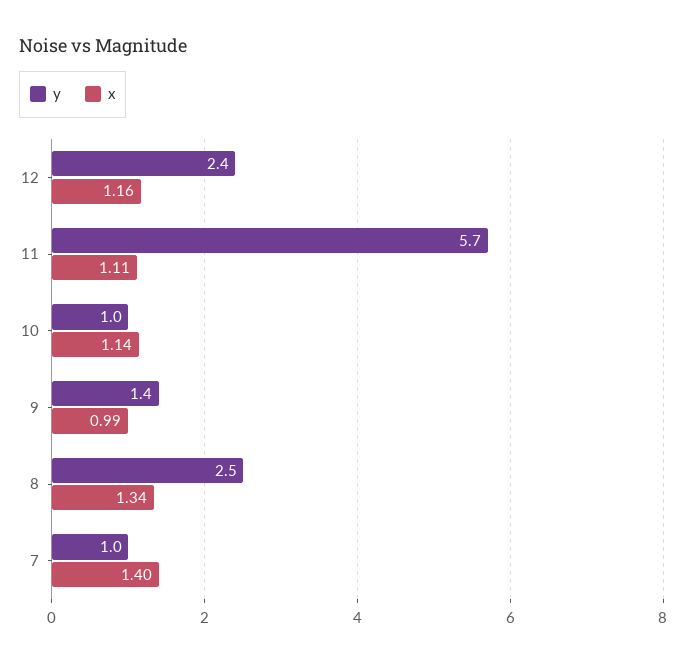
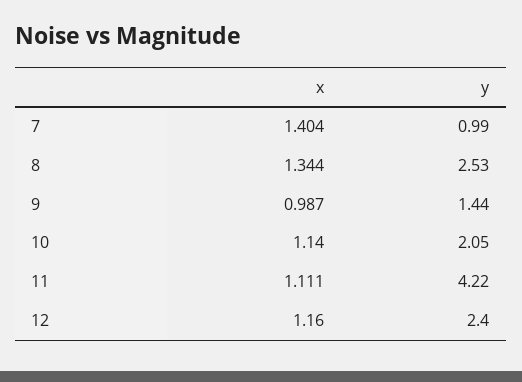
  {
    "y": {
      "12": 2.4,
-     "11": 5.7,
+     "11": 4.22,
-     "10": 1,
+     "10": 2.05,
      "9": 1.44,
      "8": 2.53,
      "7": 0.99
    },
    "x": {
      "12": 1.16,
      "11": 1.111,
      "10": 1.14,
      "9": 0.987,
      "8": 1.344,
      "7": 1.404
    }
  }

